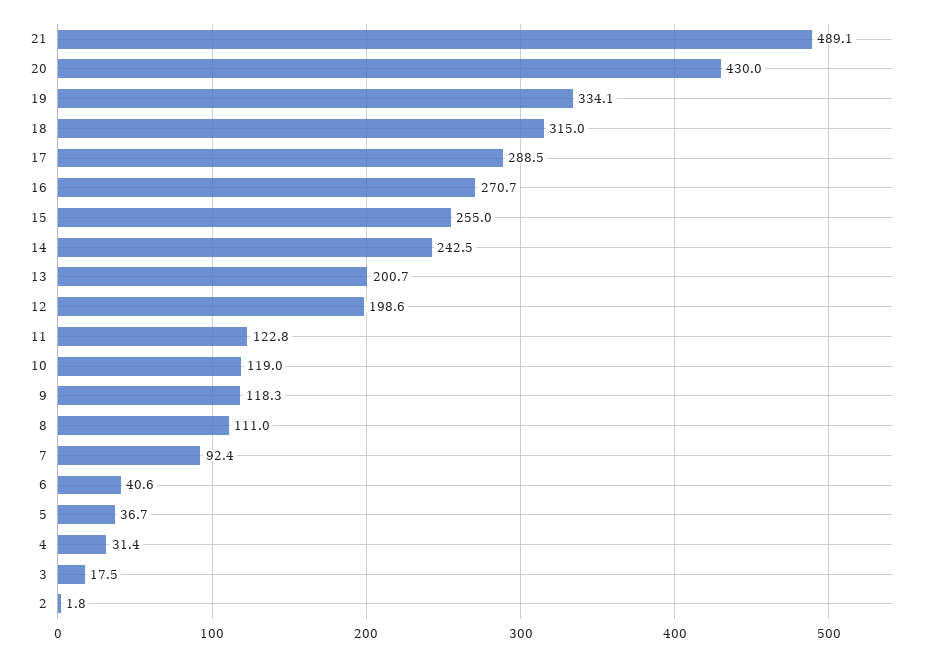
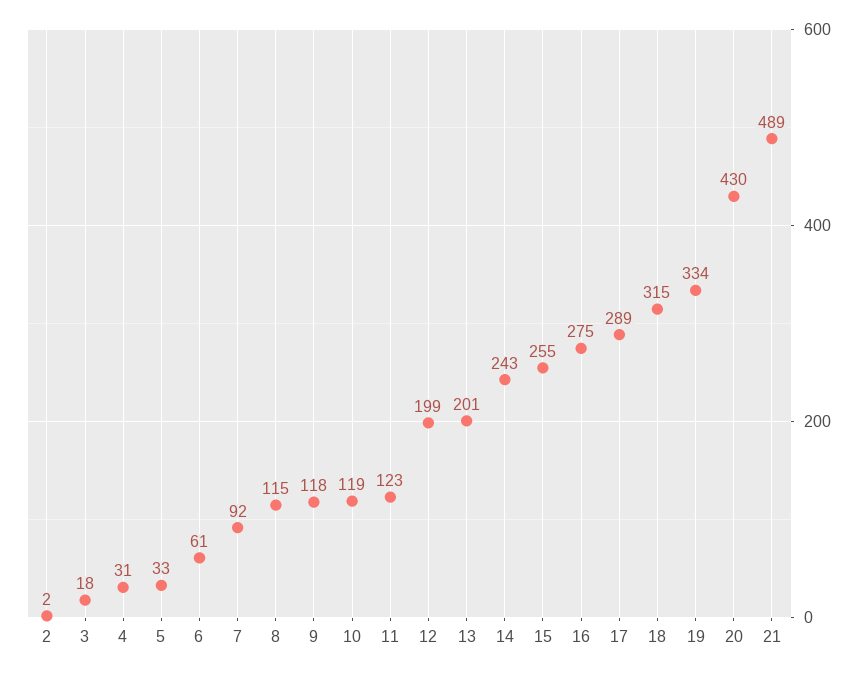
  {
    "21": 489.1,
    "20": 430,
    "19": 334.1,
    "18": 315,
    "17": 288.5,
-   "16": 270.7,
+   "16": 275,
    "15": 255,
    "14": 242.5,
    "13": 200.7,
    "12": 198.6,
    "11": 122.8,
    "10": 119,
    "9": 118.3,
-   "8": 111,
+   "8": 115,
    "7": 92.4,
-   "6": 40.6,
+   "6": 61,
-   "5": 36.7,
+   "5": 33,
    "4": 31.4,
    "3": 17.5,
    "2": 1.8
  }

